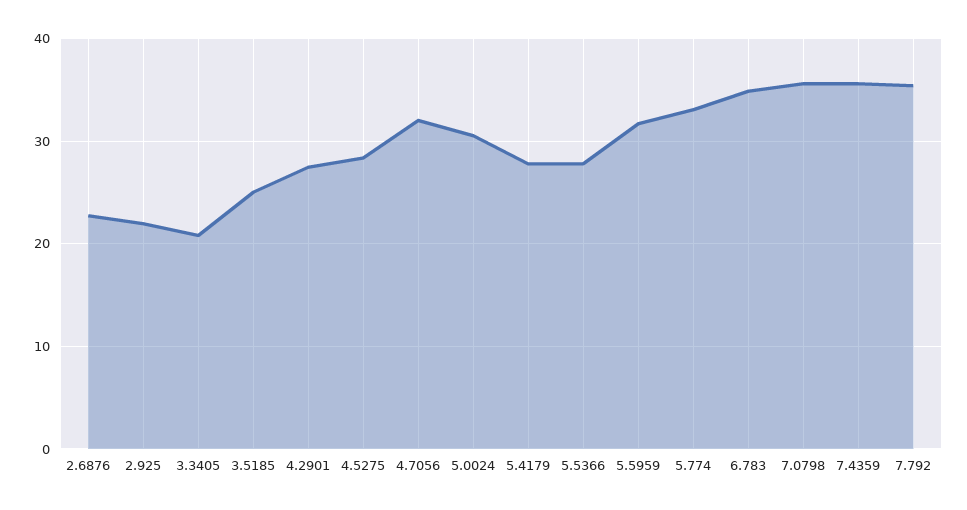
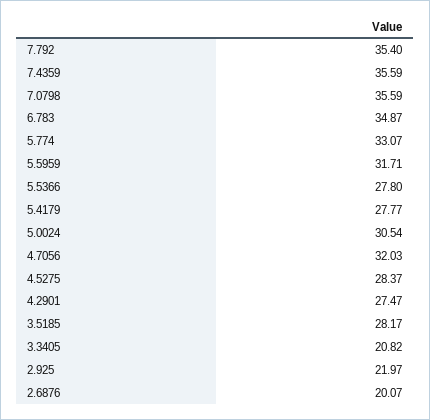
  {
-   "2.6876": 23,
+   "2.6876": 20.07,
    "2.925": 21.97,
    "3.3405": 20.82,
-   "3.5185": 25,
+   "3.5185": 28.17,
    "4.2901": 27.47,
    "4.5275": 28.37,
    "4.7056": 32.03,
    "5.0024": 30.54,
    "5.4179": 27.77,
    "5.5366": 27.8,
    "5.5959": 31.71,
    "5.774": 33.07,
    "6.783": 34.87,
    "7.0798": 35.59,
    "7.4359": 35.59,
    "7.792": 35.4
  }

